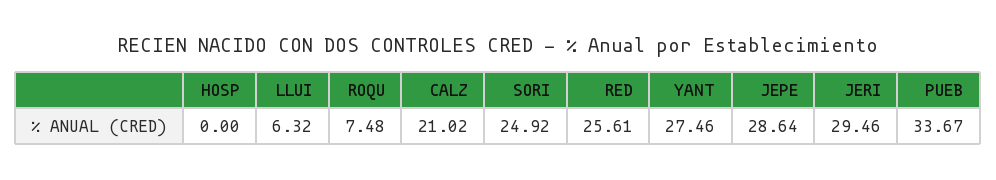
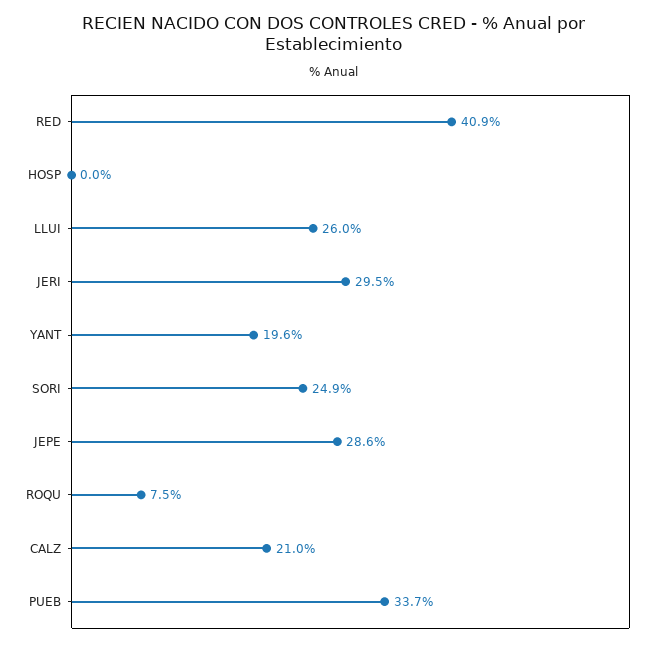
  {
    "HOSP": 0,
-   "LLUI": 6.32,
+   "LLUI": 26,
    "ROQU": 7.48,
    "CALZ": 21.02,
    "SORI": 24.92,
-   "RED": 25.61,
+   "RED": 40.9,
-   "YANT": 27.46,
+   "YANT": 19.6,
    "JEPE": 28.64,
    "JERI": 29.46,
    "PUEB": 33.67
  }

